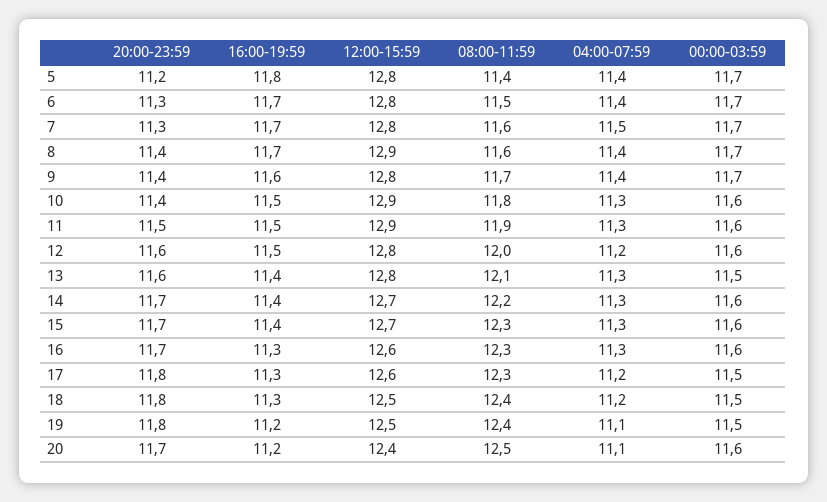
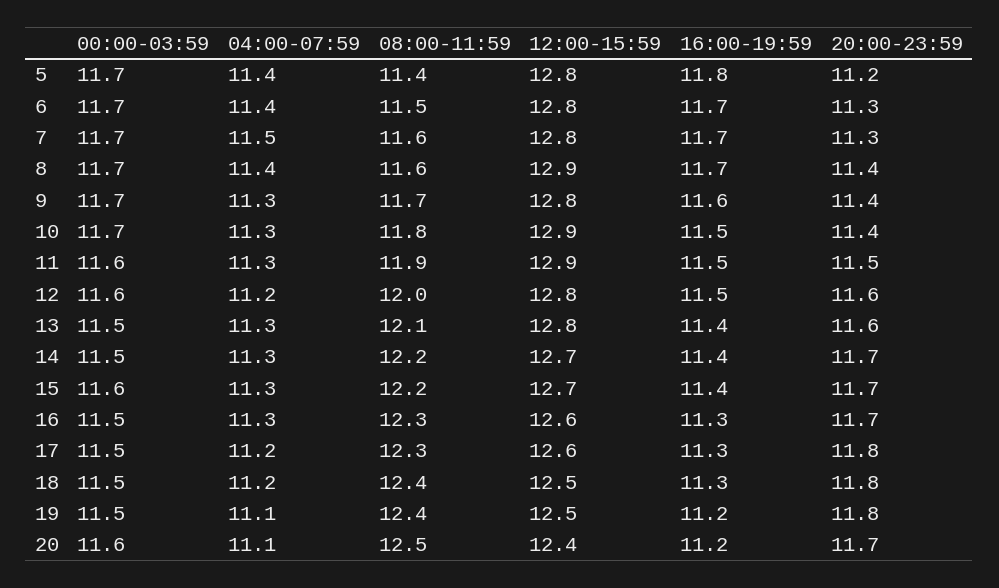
  {
    "20:00-23:59": {
      "5": 11.2,
      "6": 11.3,
      "7": 11.3,
      "8": 11.4,
      "9": 11.4,
      "10": 11.4,
      "11": 11.5,
      "12": 11.6,
      "13": 11.6,
      "14": 11.7,
      "15": 11.7,
      "16": 11.7,
      "17": 11.8,
      "18": 11.8,
      "19": 11.8,
      "20": 11.7
    },
    "16:00-19:59": {
      "5": 11.8,
      "6": 11.7,
      "7": 11.7,
      "8": 11.7,
      "9": 11.6,
      "10": 11.5,
      "11": 11.5,
      "12": 11.5,
      "13": 11.4,
      "14": 11.4,
      "15": 11.4,
      "16": 11.3,
      "17": 11.3,
      "18": 11.3,
      "19": 11.2,
      "20": 11.2
    },
    "12:00-15:59": {
      "5": 12.8,
      "6": 12.8,
      "7": 12.8,
      "8": 12.9,
      "9": 12.8,
      "10": 12.9,
      "11": 12.9,
      "12": 12.8,
      "13": 12.8,
      "14": 12.7,
      "15": 12.7,
      "16": 12.6,
      "17": 12.6,
      "18": 12.5,
      "19": 12.5,
      "20": 12.4
    },
    "08:00-11:59": {
      "5": 11.4,
      "6": 11.5,
      "7": 11.6,
      "8": 11.6,
      "9": 11.7,
      "10": 11.8,
      "11": 11.9,
      "12": 12,
      "13": 12.1,
      "14": 12.2,
-     "15": 12.3,
+     "15": 12.2,
      "16": 12.3,
      "17": 12.3,
      "18": 12.4,
      "19": 12.4,
      "20": 12.5
    },
    "04:00-07:59": {
      "5": 11.4,
      "6": 11.4,
      "7": 11.5,
      "8": 11.4,
-     "9": 11.4,
+     "9": 11.3,
      "10": 11.3,
      "11": 11.3,
      "12": 11.2,
      "13": 11.3,
      "14": 11.3,
      "15": 11.3,
      "16": 11.3,
      "17": 11.2,
      "18": 11.2,
      "19": 11.1,
      "20": 11.1
    },
    "00:00-03:59": {
      "5": 11.7,
      "6": 11.7,
      "7": 11.7,
      "8": 11.7,
      "9": 11.7,
-     "10": 11.6,
+     "10": 11.7,
      "11": 11.6,
      "12": 11.6,
      "13": 11.5,
-     "14": 11.6,
+     "14": 11.5,
      "15": 11.6,
-     "16": 11.6,
+     "16": 11.5,
      "17": 11.5,
      "18": 11.5,
      "19": 11.5,
      "20": 11.6
    }
  }

